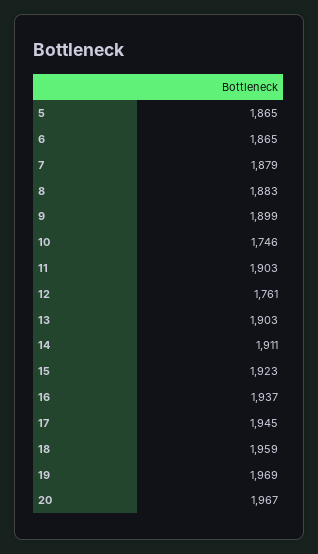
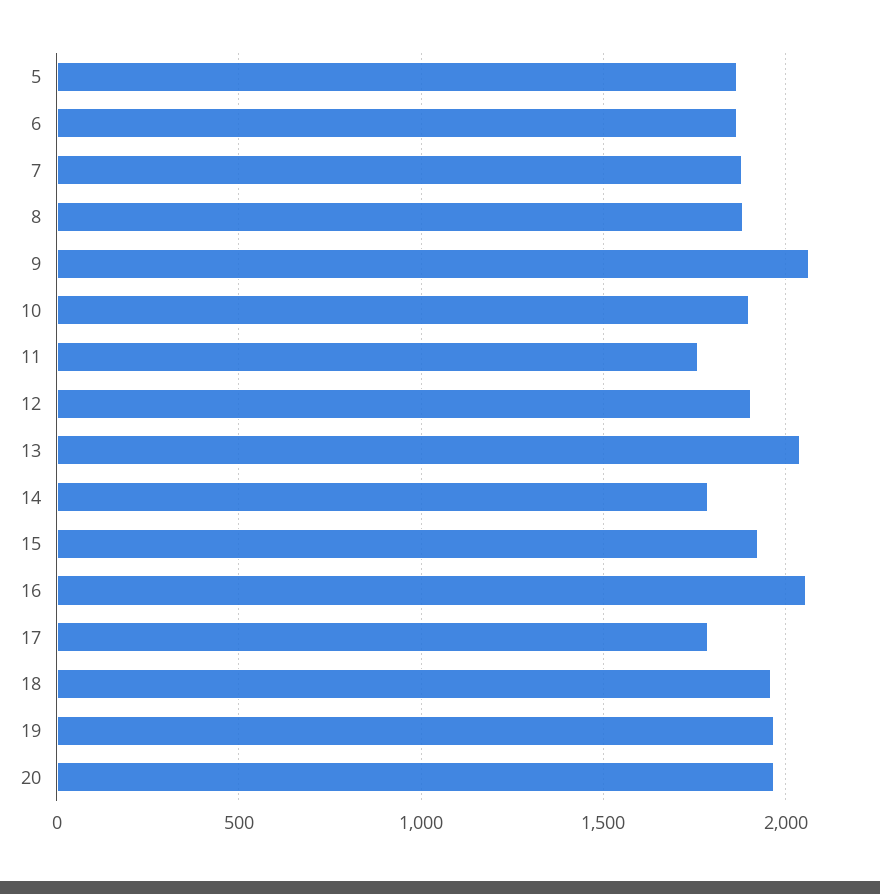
  {
    "5": 1865,
    "6": 1865,
    "7": 1879,
    "8": 1883,
-   "9": 1899,
+   "9": 2050,
-   "10": 1746,
+   "10": 1900,
-   "11": 1903,
+   "11": 1750,
-   "12": 1761,
+   "12": 1900,
-   "13": 1903,
+   "13": 2050,
-   "14": 1911,
+   "14": 1800,
    "15": 1923,
-   "16": 1937,
+   "16": 2050,
-   "17": 1945,
+   "17": 1800,
    "18": 1959,
    "19": 1969,
    "20": 1967
  }

